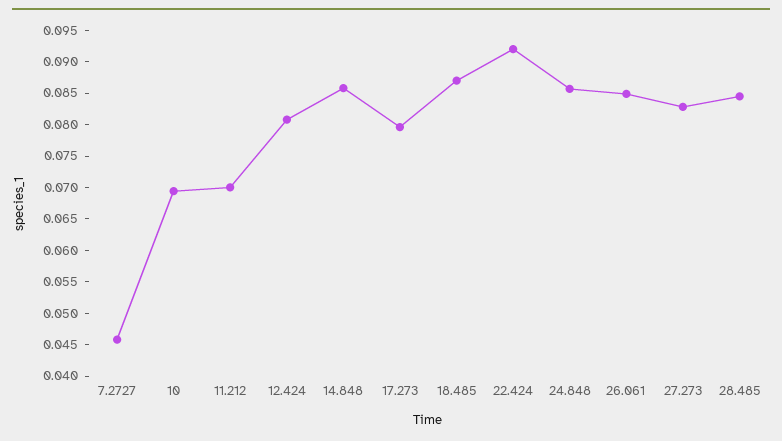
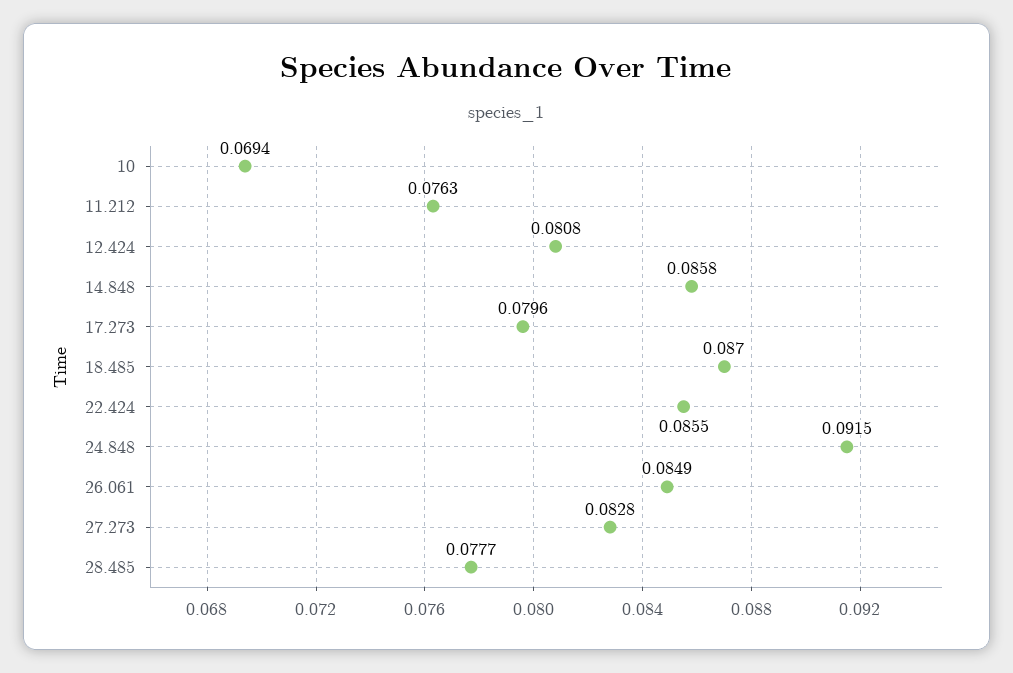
  {
-   "7.2727": 0.045,
    "10": 0.0694,
-   "11.212": 0.07,
+   "11.212": 0.0763,
    "12.424": 0.0808,
    "14.848": 0.0858,
    "17.273": 0.0796,
    "18.485": 0.087,
-   "22.424": 0.0925,
+   "22.424": 0.0855,
-   "24.848": 0.085,
+   "24.848": 0.0915,
    "26.061": 0.0849,
    "27.273": 0.0828,
-   "28.485": 0.085
+   "28.485": 0.0777
  }

